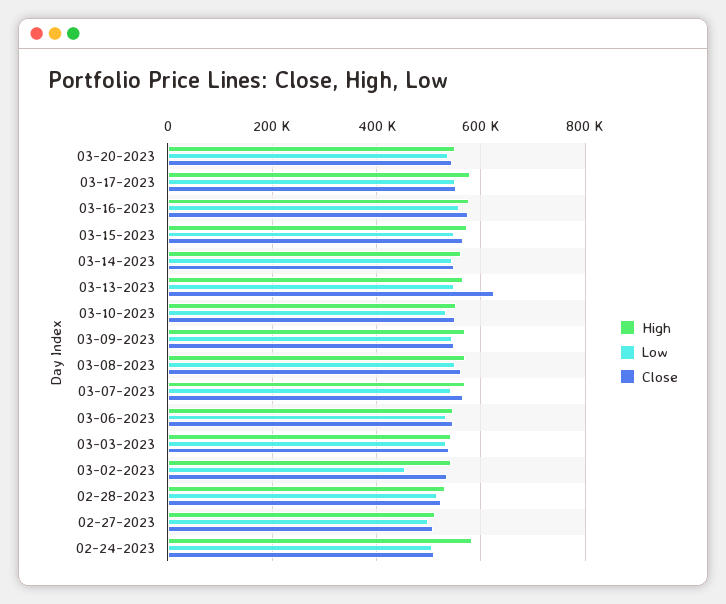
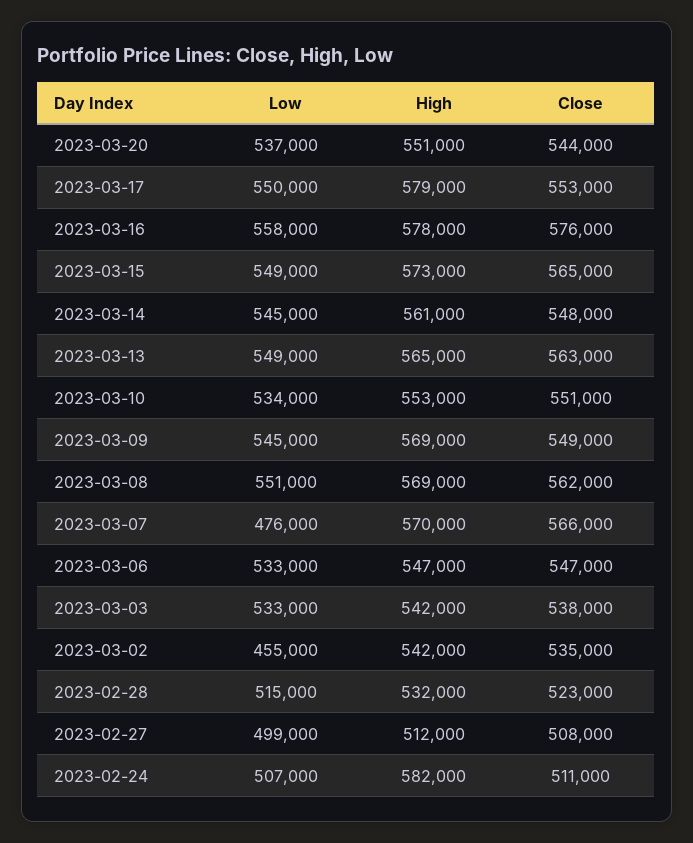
  {
    "High": {
      "03-20-2023": 551000,
      "03-17-2023": 579000,
      "03-16-2023": 578000,
      "03-15-2023": 573000,
      "03-14-2023": 561000,
      "03-13-2023": 565000,
      "03-10-2023": 553000,
      "03-09-2023": 569000,
      "03-08-2023": 569000,
      "03-07-2023": 570000,
      "03-06-2023": 547000,
      "03-03-2023": 542000,
      "03-02-2023": 542000,
      "02-28-2023": 532000,
      "02-27-2023": 512000,
      "02-24-2023": 582000
    },
    "Low": {
      "03-20-2023": 537000,
      "03-17-2023": 550000,
      "03-16-2023": 558000,
      "03-15-2023": 549000,
      "03-14-2023": 545000,
      "03-13-2023": 549000,
      "03-10-2023": 534000,
      "03-09-2023": 545000,
      "03-08-2023": 551000,
-     "03-07-2023": 540000,
+     "03-07-2023": 476000,
      "03-06-2023": 533000,
      "03-03-2023": 533000,
      "03-02-2023": 455000,
      "02-28-2023": 515000,
      "02-27-2023": 499000,
      "02-24-2023": 507000
    },
    "Close": {
      "03-20-2023": 544000,
      "03-17-2023": 553000,
      "03-16-2023": 576000,
      "03-15-2023": 565000,
      "03-14-2023": 548000,
-     "03-13-2023": 620000,
+     "03-13-2023": 563000,
      "03-10-2023": 551000,
      "03-09-2023": 549000,
      "03-08-2023": 562000,
      "03-07-2023": 566000,
      "03-06-2023": 547000,
      "03-03-2023": 538000,
      "03-02-2023": 535000,
      "02-28-2023": 523000,
      "02-27-2023": 508000,
      "02-24-2023": 511000
    }
  }

